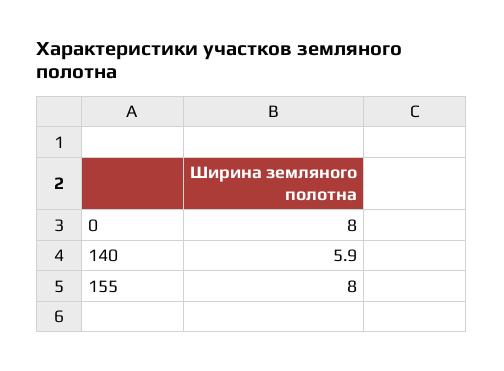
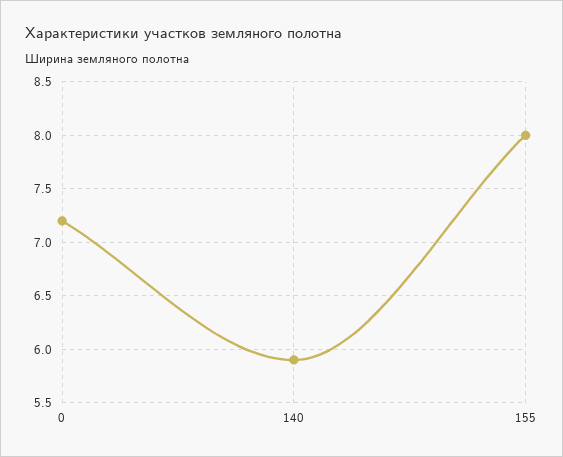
  {
-   "0": 8,
+   "0": 7.2,
    "140": 5.9,
    "155": 8
  }

